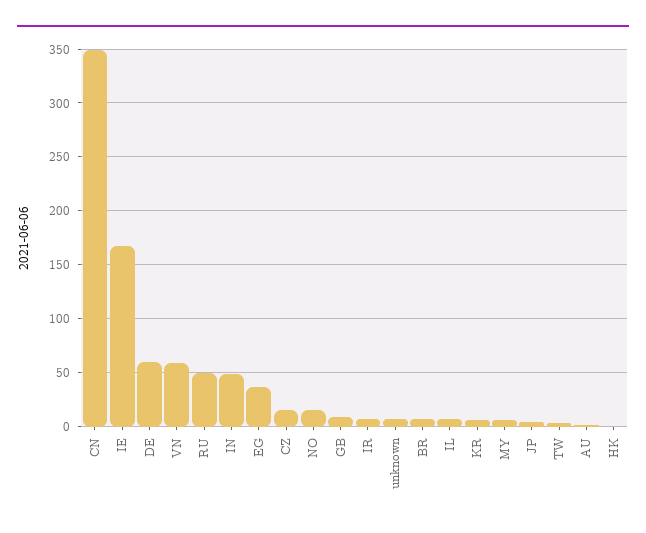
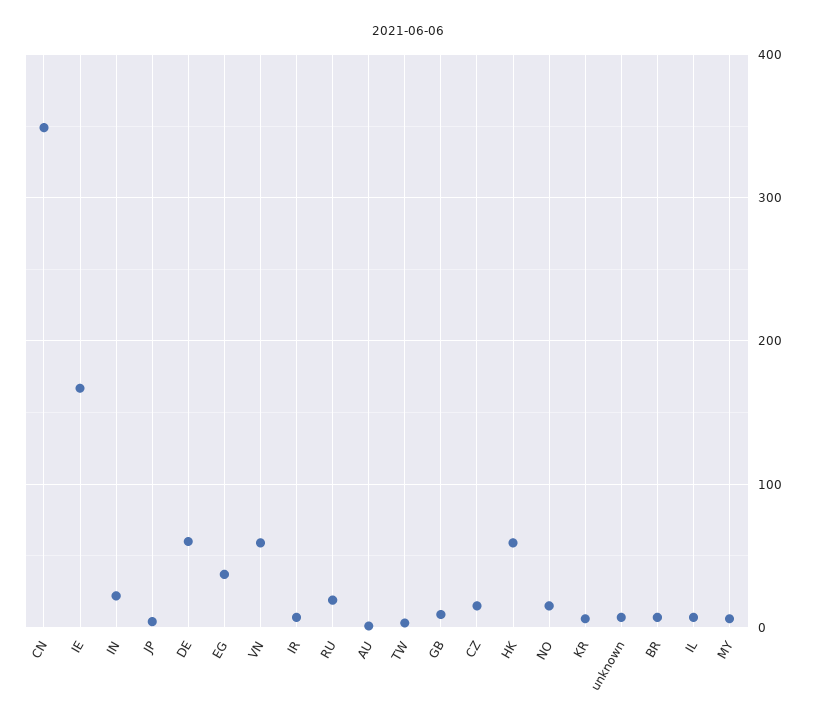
  {
    "CN": 350,
    "IE": 170,
    "DE": 60,
    "VN": 60,
-   "RU": 50,
+   "RU": 20,
-   "IN": 50,
+   "IN": 20,
    "EG": 40,
    "CZ": 20,
    "NO": 20,
    "GB": 10,
    "IR": 10,
    "unknown": 10,
    "BR": 10,
    "IL": 10,
    "KR": 10,
    "MY": 10,
    "JP": 0,
    "TW": 0,
    "AU": 0,
-   "HK": 0
+   "HK": 60
  }

